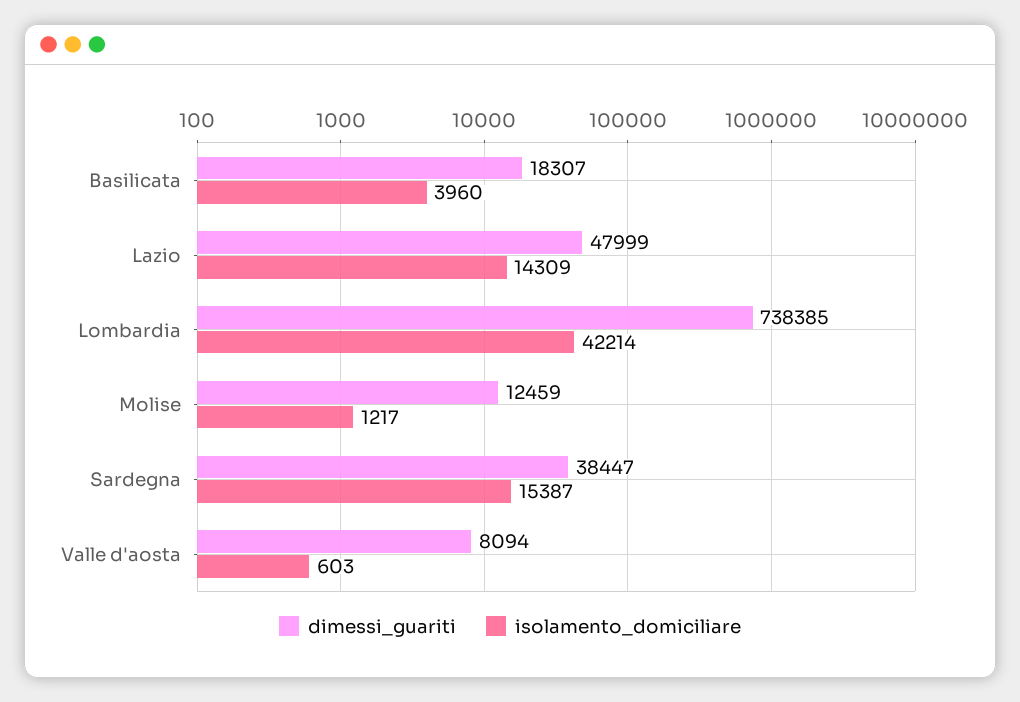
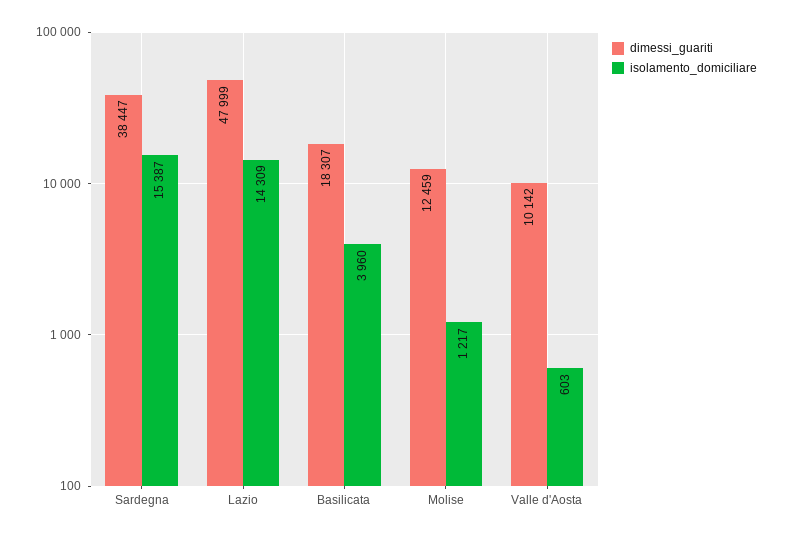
  {
    "dimessi_guariti": {
      "Basilicata": 18307,
      "Lazio": 47999,
-     "Lombardia": 738385,
      "Molise": 12459,
      "Sardegna": 38447,
-     "Valle d'aosta": 8094
+     "Valle d'aosta": 10142
    },
    "isolamento_domiciliare": {
      "Basilicata": 3960,
      "Lazio": 14309,
-     "Lombardia": 42214,
      "Molise": 1217,
      "Sardegna": 15387,
      "Valle d'aosta": 603
    }
  }

